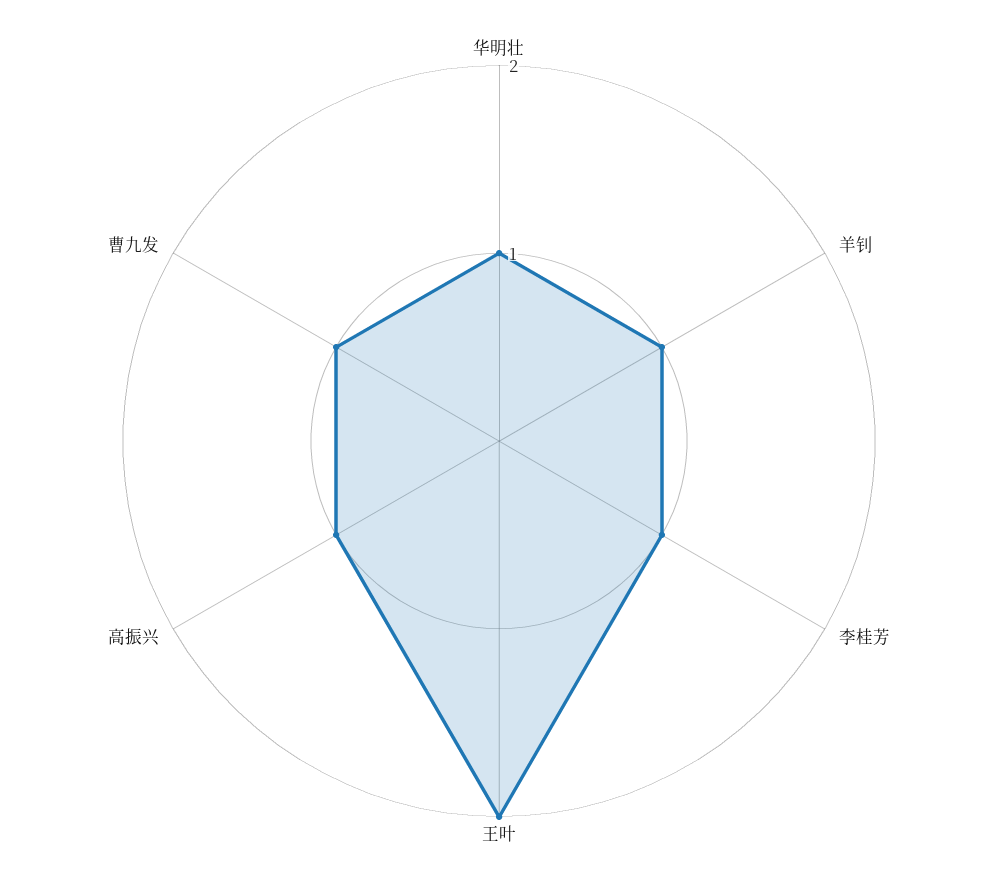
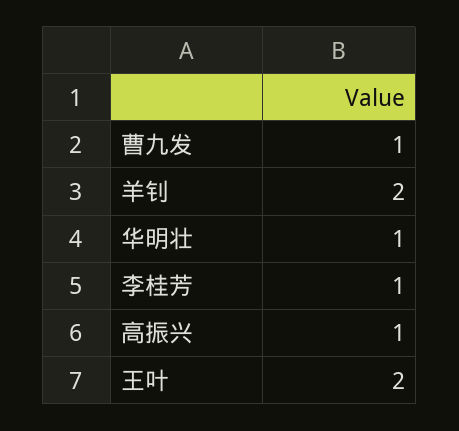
  {
    "华明壮": 1,
-   "羊钊": 1,
+   "羊钊": 2,
    "李桂芳": 1,
    "王叶": 2,
    "高振兴": 1,
    "曹九发": 1
  }

